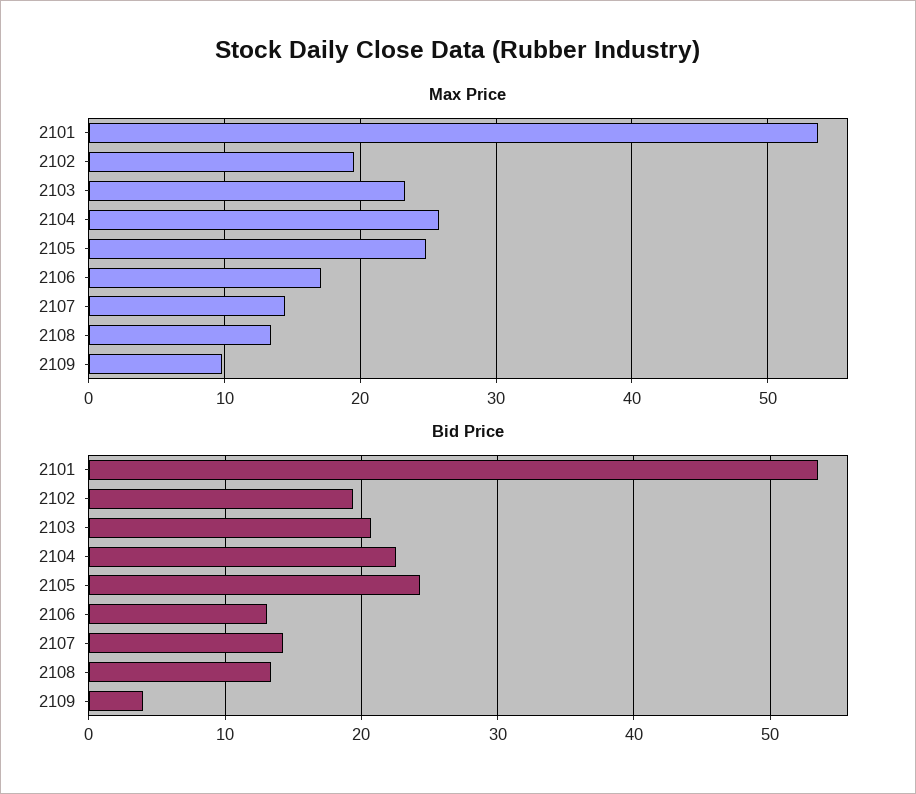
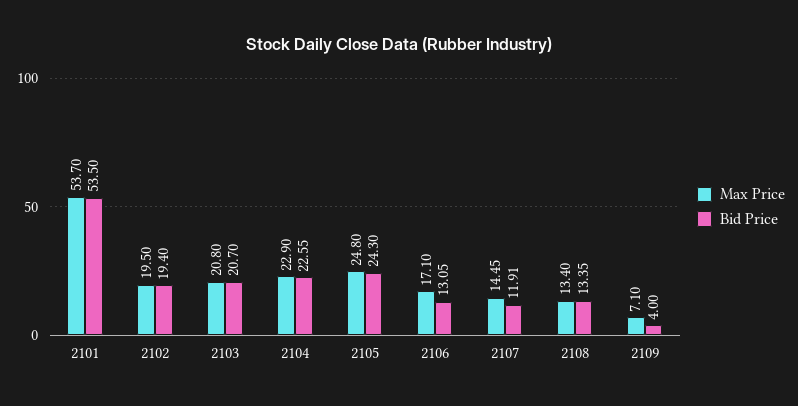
  {
    "Max Price": {
      "2101": 53.7,
      "2102": 19.5,
-     "2103": 23,
+     "2103": 20.8,
-     "2104": 26,
+     "2104": 22.9,
      "2105": 24.8,
      "2106": 17.1,
      "2107": 14.45,
      "2108": 13.4,
-     "2109": 10
+     "2109": 7.1
    },
    "Bid Price": {
      "2101": 53.5,
      "2102": 19.4,
      "2103": 20.7,
      "2104": 22.55,
      "2105": 24.3,
      "2106": 13.05,
-     "2107": 14,
+     "2107": 11.91,
      "2108": 13.35,
      "2109": 4
    }
  }

